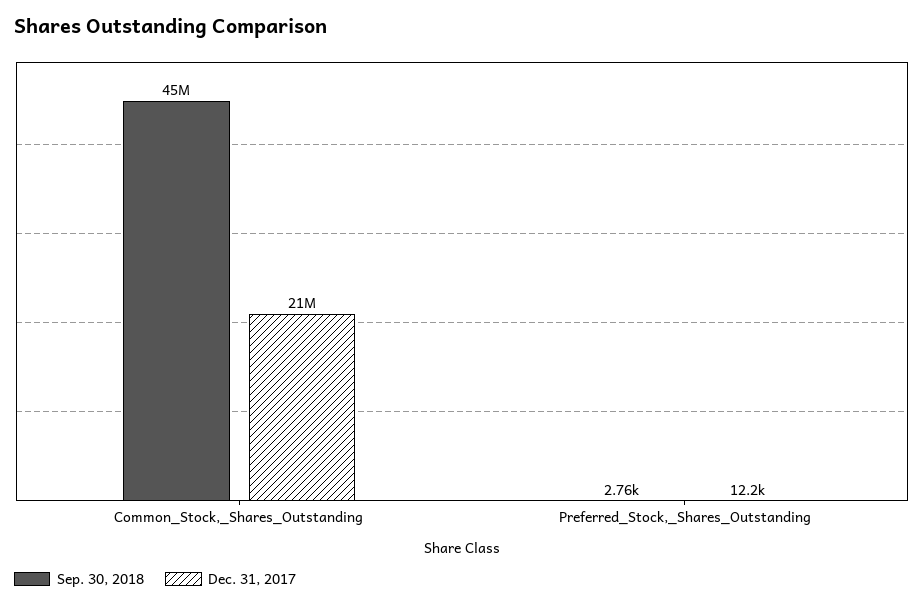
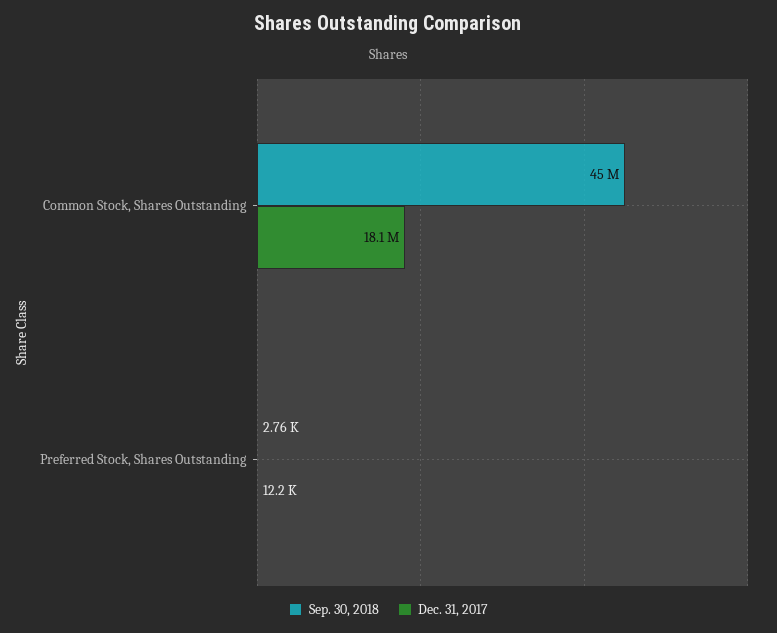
  {
    "Sep. 30, 2018": {
      "Common_Stock,_Shares_Outstanding": 45000000,
      "Preferred_Stock,_Shares_Outstanding": 2760
    },
    "Dec. 31, 2017": {
-     "Common_Stock,_Shares_Outstanding": 21000000,
+     "Common_Stock,_Shares_Outstanding": 18100000,
      "Preferred_Stock,_Shares_Outstanding": 12200
    }
  }

